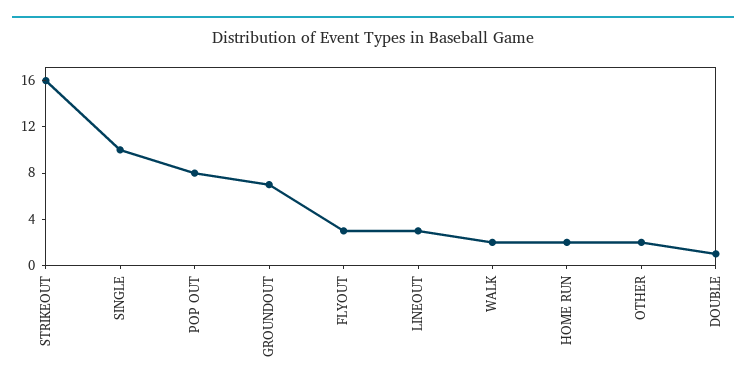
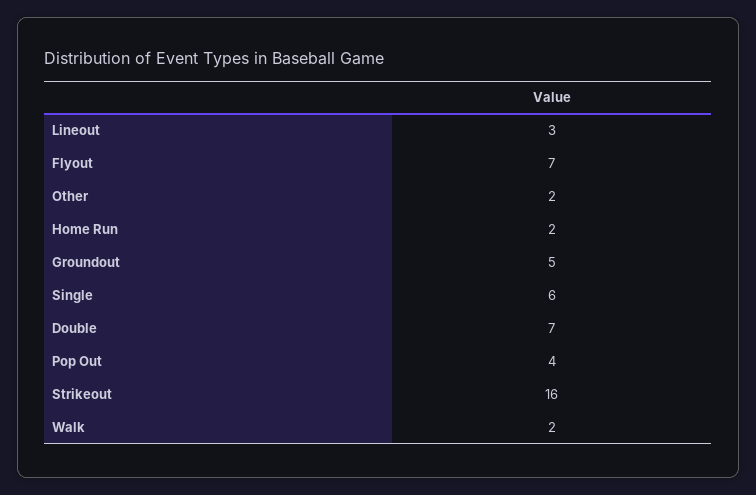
  {
    "STRIKEOUT": 16,
-   "SINGLE": 10,
+   "SINGLE": 6,
-   "POP OUT": 8,
+   "POP OUT": 4,
-   "GROUNDOUT": 7,
+   "GROUNDOUT": 5,
-   "FLYOUT": 3,
+   "FLYOUT": 7,
    "LINEOUT": 3,
    "WALK": 2,
    "HOME RUN": 2,
    "OTHER": 2,
-   "DOUBLE": 1
+   "DOUBLE": 7
  }

